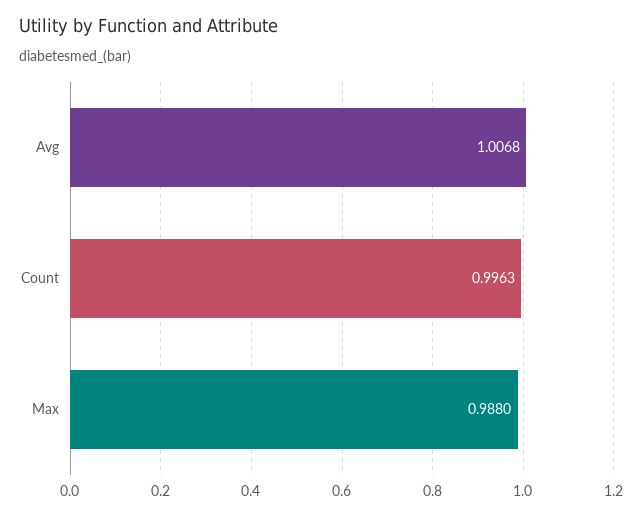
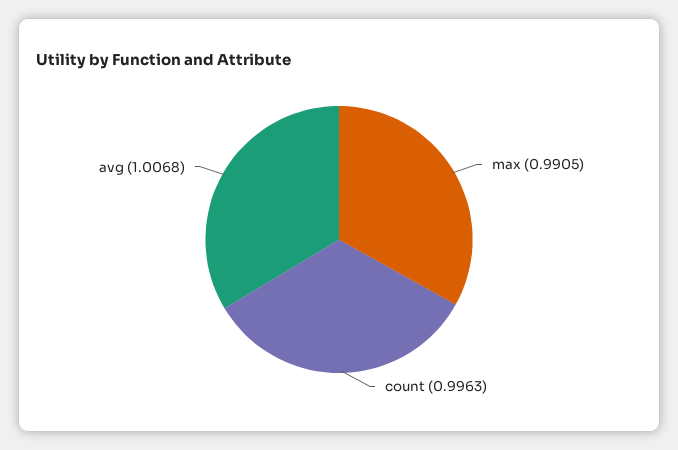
  {
    "Avg": 1.0068,
    "Count": 0.9963,
-   "Max": 0.988
+   "Max": 0.9905
  }

